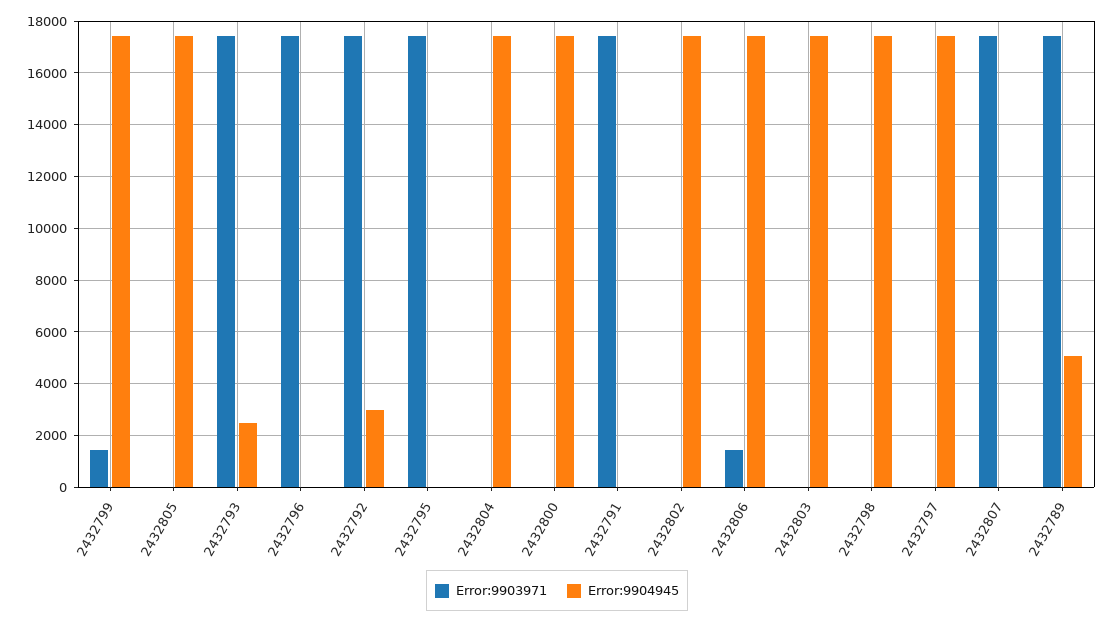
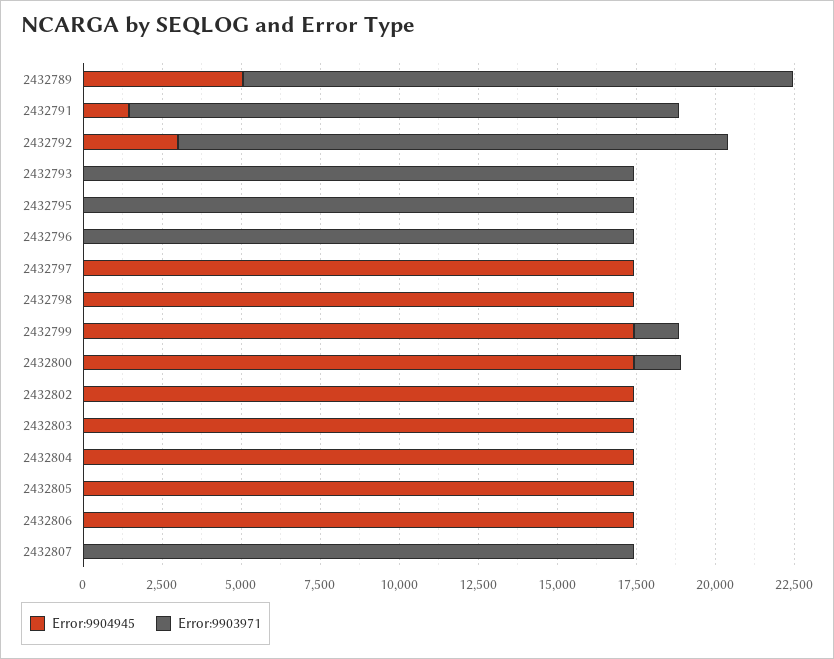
  {
    "Error:9903971": {
      "2432799": 1500,
      "2432805": 0,
      "2432793": 17500,
      "2432796": 17500,
      "2432792": 17500,
      "2432795": 17500,
      "2432804": 0,
-     "2432800": 0,
+     "2432800": 1500,
      "2432791": 17500,
      "2432802": 0,
-     "2432806": 1500,
+     "2432806": 0,
      "2432803": 0,
      "2432798": 0,
      "2432797": 0,
      "2432807": 17500,
      "2432789": 17500
    },
    "Error:9904945": {
      "2432799": 17500,
      "2432805": 17500,
-     "2432793": 2500,
+     "2432793": 0,
      "2432796": 0,
      "2432792": 3000,
      "2432795": 0,
      "2432804": 17500,
      "2432800": 17500,
-     "2432791": 0,
+     "2432791": 1500,
      "2432802": 17500,
      "2432806": 17500,
      "2432803": 17500,
      "2432798": 17500,
      "2432797": 17500,
      "2432807": 0,
      "2432789": 5000
    }
  }

